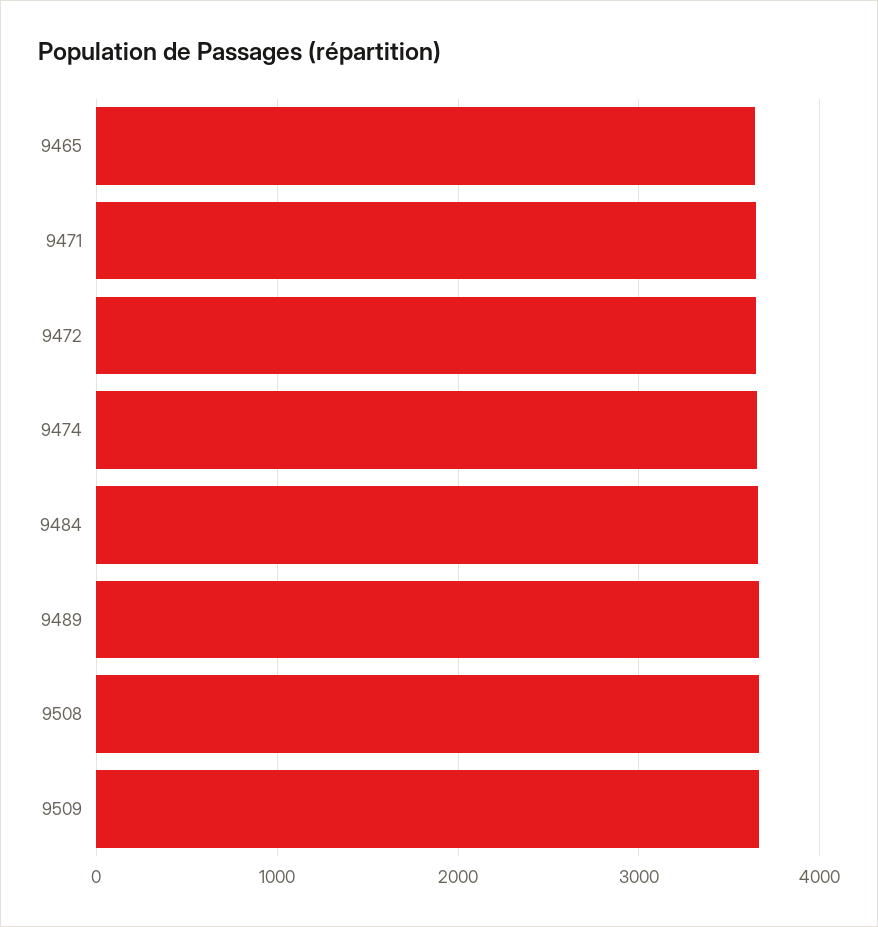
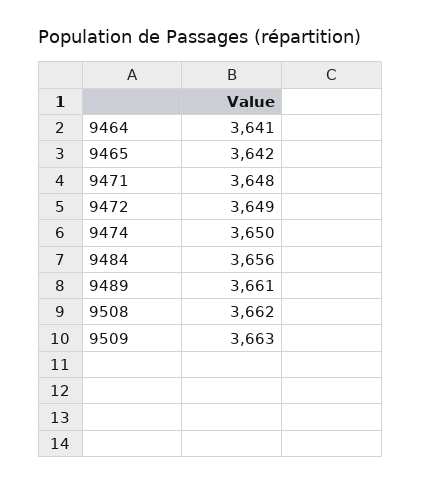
  {
    "9465": 3642,
    "9471": 3648,
    "9472": 3649,
    "9474": 3650,
    "9484": 3656,
    "9489": 3661,
    "9508": 3662,
-   "9509": 3663
+   "9509": 3663,
+   "9464": 3641
  }

